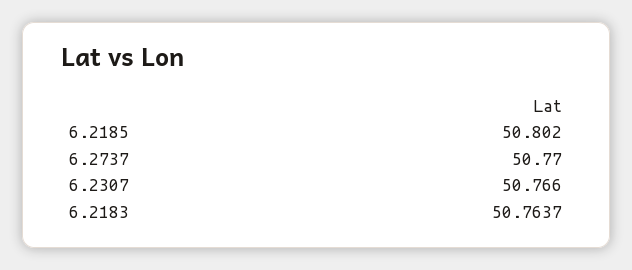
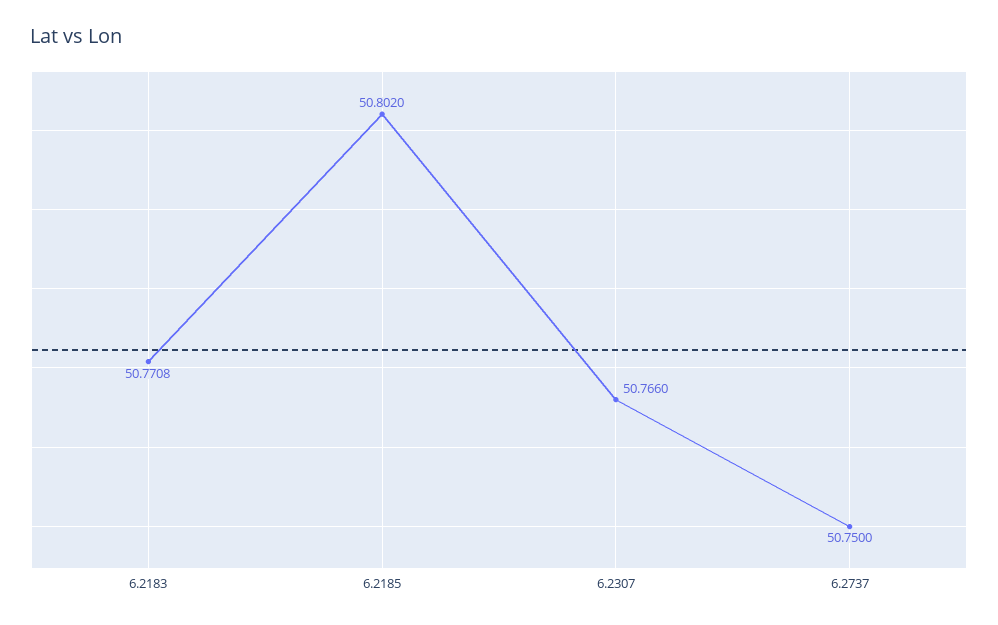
  {
    "6.2185": 50.802,
-   "6.2737": 50.77,
+   "6.2737": 50.75,
    "6.2307": 50.766,
-   "6.2183": 50.7637
+   "6.2183": 50.7708
  }

